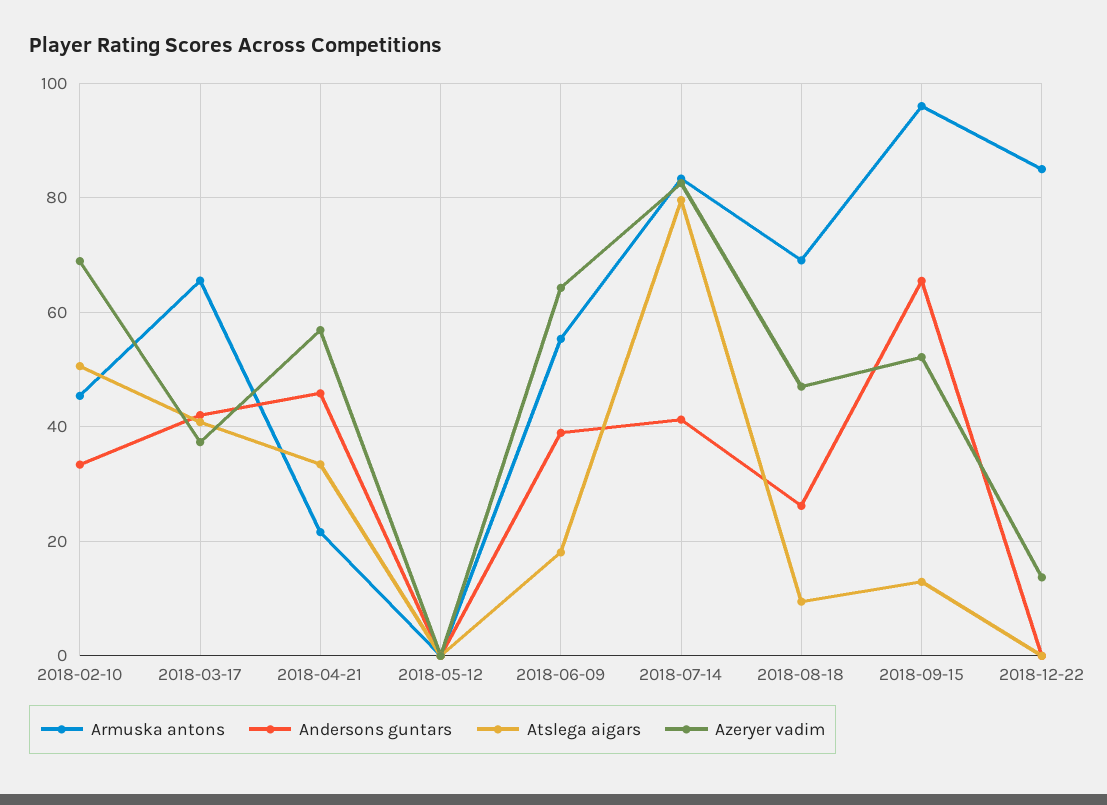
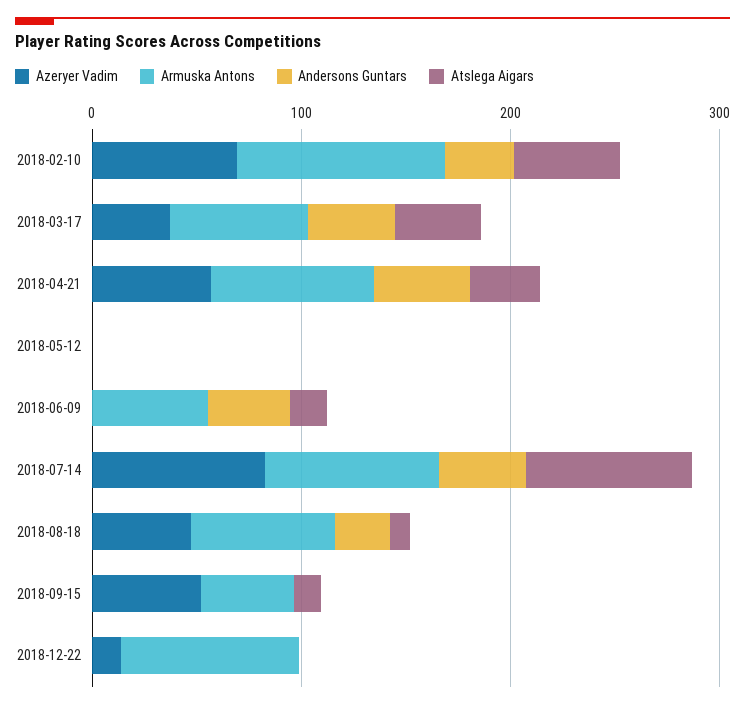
  {
    "Armuska antons": {
-     "2018-02-10": 46,
+     "2018-02-10": 100,
      "2018-03-17": 66,
-     "2018-04-21": 22,
+     "2018-04-21": 80,
      "2018-05-12": 0,
      "2018-06-09": 56,
      "2018-07-14": 84,
      "2018-08-18": 70,
-     "2018-09-15": 96,
+     "2018-09-15": 40,
      "2018-12-22": 86
    },
    "Andersons guntars": {
      "2018-02-10": 34,
      "2018-03-17": 42,
      "2018-04-21": 46,
      "2018-05-12": 0,
      "2018-06-09": 38,
      "2018-07-14": 42,
      "2018-08-18": 26,
-     "2018-09-15": 66,
+     "2018-09-15": 0,
      "2018-12-22": 0
    },
    "Atslega aigars": {
      "2018-02-10": 50,
      "2018-03-17": 40,
      "2018-04-21": 34,
      "2018-05-12": 0,
      "2018-06-09": 18,
      "2018-07-14": 80,
      "2018-08-18": 10,
      "2018-09-15": 12,
      "2018-12-22": 0
    },
    "Azeryer vadim": {
      "2018-02-10": 68,
      "2018-03-17": 38,
      "2018-04-21": 56,
      "2018-05-12": 0,
-     "2018-06-09": 64,
+     "2018-06-09": 0,
      "2018-07-14": 82,
      "2018-08-18": 48,
      "2018-09-15": 52,
      "2018-12-22": 14
    }
  }

